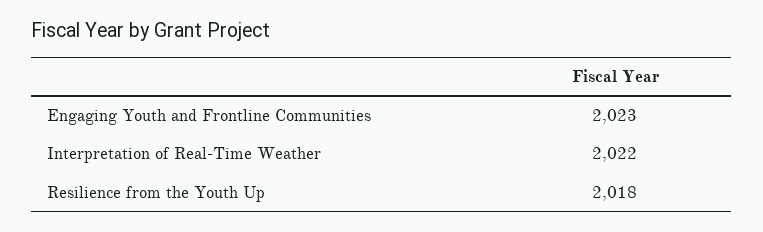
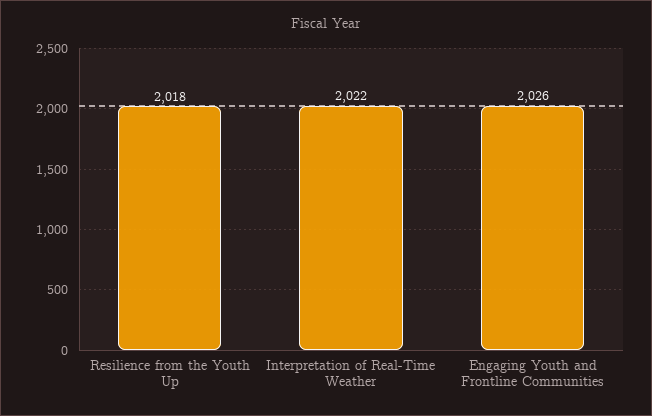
  {
-   "Engaging Youth and Frontline Communities": 2023,
+   "Engaging Youth and Frontline Communities": 2026,
    "Interpretation of Real-Time Weather": 2022,
    "Resilience from the Youth Up": 2018
  }

